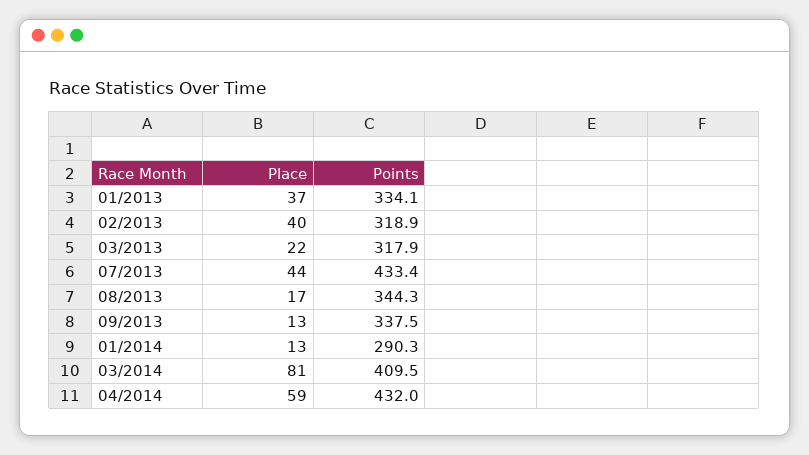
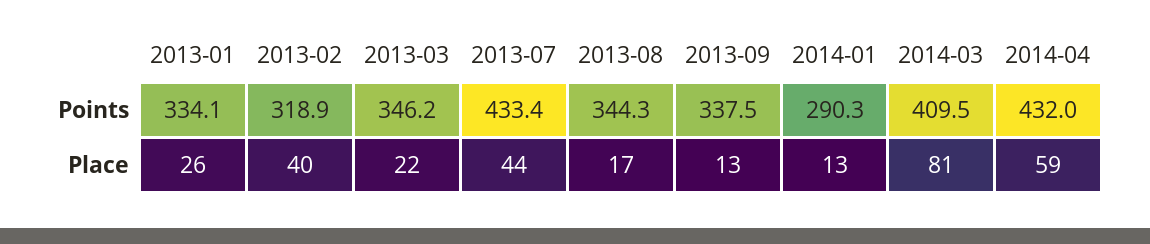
  {
    "Place": {
-     "01/2013": 37,
+     "01/2013": 26,
      "02/2013": 40,
      "03/2013": 22,
      "07/2013": 44,
      "08/2013": 17,
      "09/2013": 13,
      "01/2014": 13,
      "03/2014": 81,
      "04/2014": 59
    },
    "Points": {
      "01/2013": 334.1,
      "02/2013": 318.9,
-     "03/2013": 317.9,
+     "03/2013": 346.2,
      "07/2013": 433.4,
      "08/2013": 344.3,
      "09/2013": 337.5,
      "01/2014": 290.3,
      "03/2014": 409.5,
      "04/2014": 432
    }
  }

